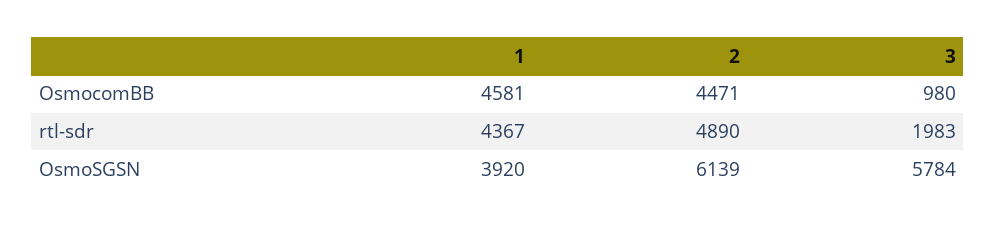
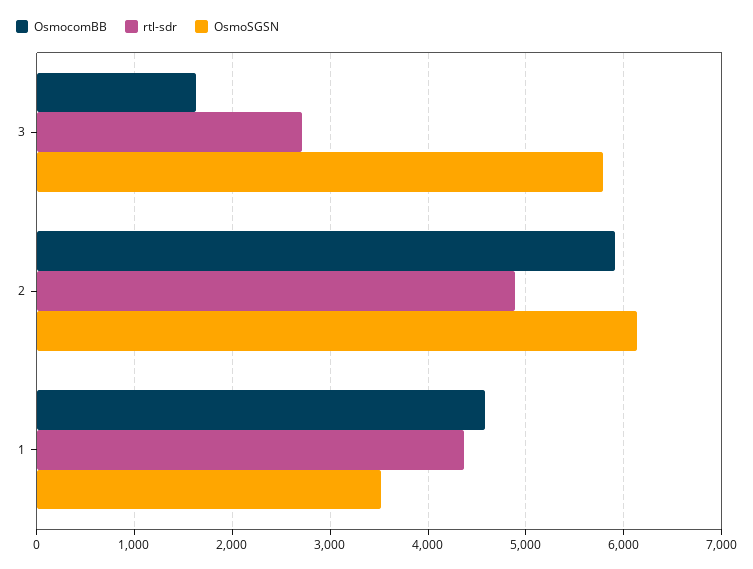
  {
    "OsmocomBB": {
      "1": 4581,
-     "2": 4471,
+     "2": 5900,
-     "3": 980
+     "3": 1600
    },
    "rtl-sdr": {
      "1": 4367,
      "2": 4890,
-     "3": 1983
+     "3": 2700
    },
    "OsmoSGSN": {
-     "1": 3920,
+     "1": 3500,
      "2": 6139,
      "3": 5784
    }
  }

